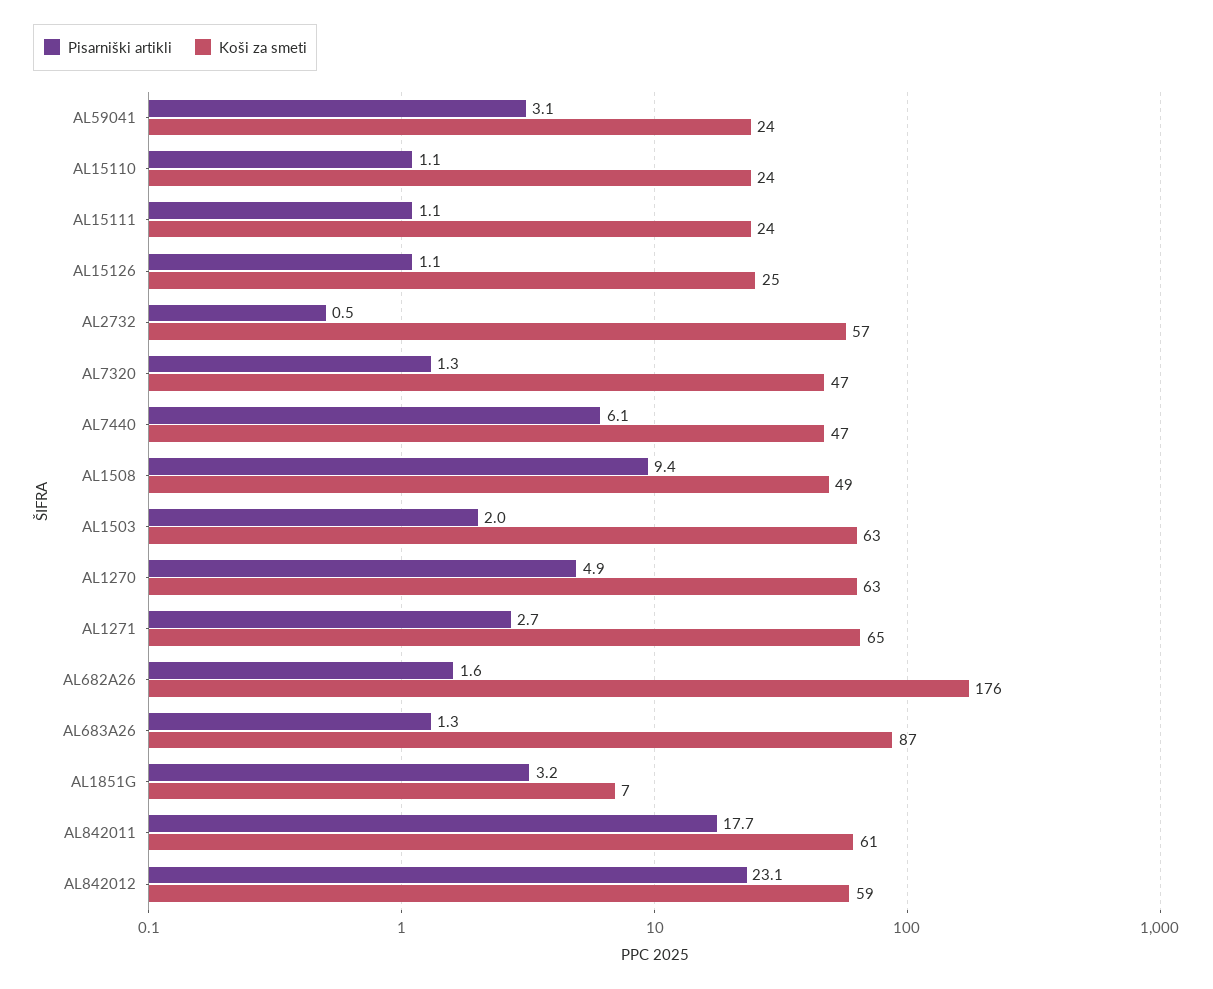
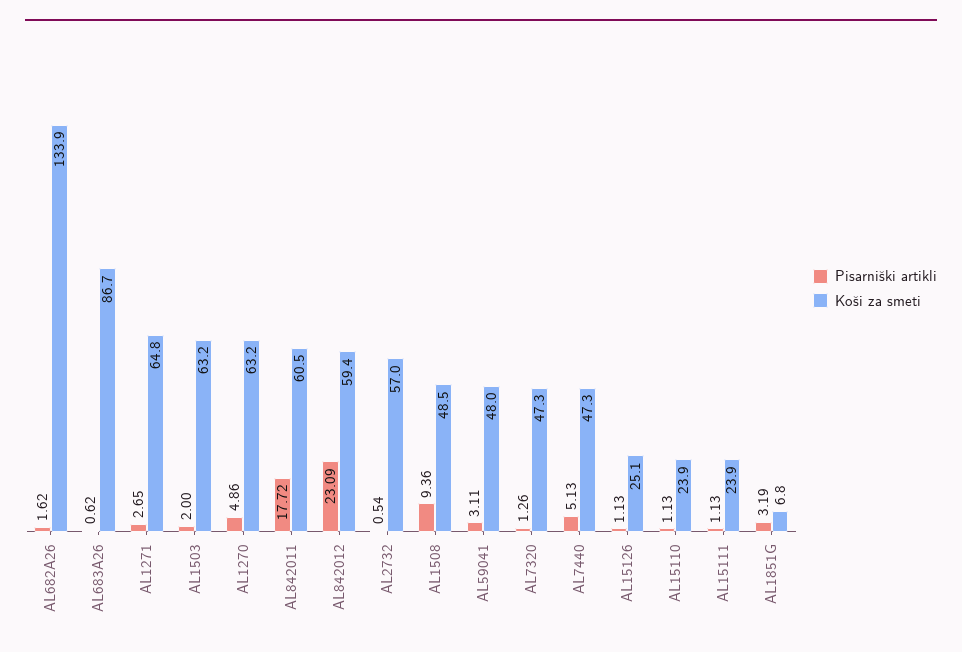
  {
    "Pisarniški artikli": {
      "AL59041": 3.11,
      "AL15110": 1.13,
      "AL15111": 1.13,
      "AL15126": 1.13,
      "AL2732": 0.54,
      "AL7320": 1.26,
-     "AL7440": 6.1,
+     "AL7440": 5.13,
      "AL1508": 9.36,
      "AL1503": 2,
      "AL1270": 4.86,
      "AL1271": 2.65,
      "AL682A26": 1.62,
-     "AL683A26": 1.3,
+     "AL683A26": 0.62,
      "AL1851G": 3.19,
      "AL842011": 17.72,
      "AL842012": 23.09
    },
    "Koši za smeti": {
-     "AL59041": 24,
+     "AL59041": 48,
      "AL15110": 23.9,
      "AL15111": 23.9,
      "AL15126": 25.1,
      "AL2732": 57,
      "AL7320": 47.3,
      "AL7440": 47.3,
      "AL1508": 48.5,
      "AL1503": 63.2,
      "AL1270": 63.2,
      "AL1271": 64.8,
-     "AL682A26": 176,
+     "AL682A26": 133.9,
      "AL683A26": 86.7,
      "AL1851G": 6.8,
      "AL842011": 60.5,
      "AL842012": 59.4
    }
  }

